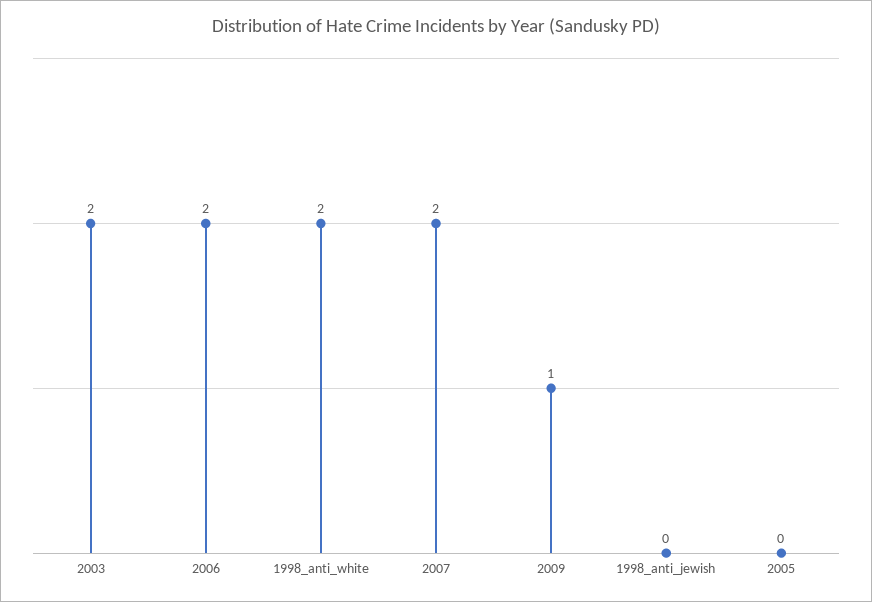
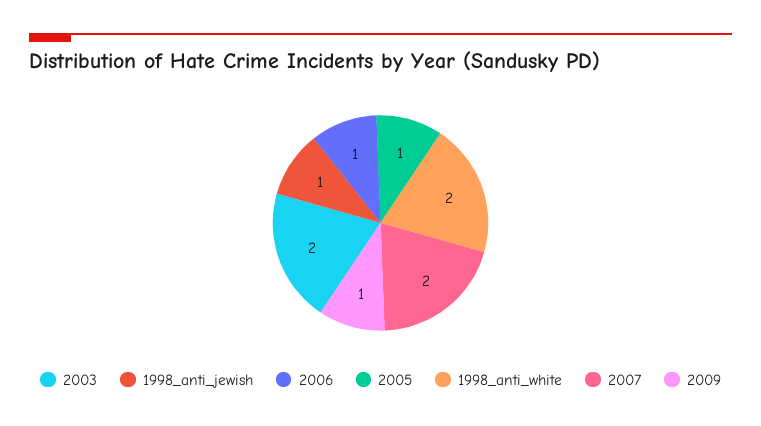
  {
    "2003": 2,
-   "2006": 2,
+   "2006": 1,
    "1998_anti_white": 2,
    "2007": 2,
    "2009": 1,
-   "1998_anti_jewish": 0,
+   "1998_anti_jewish": 1,
-   "2005": 0
+   "2005": 1
  }

